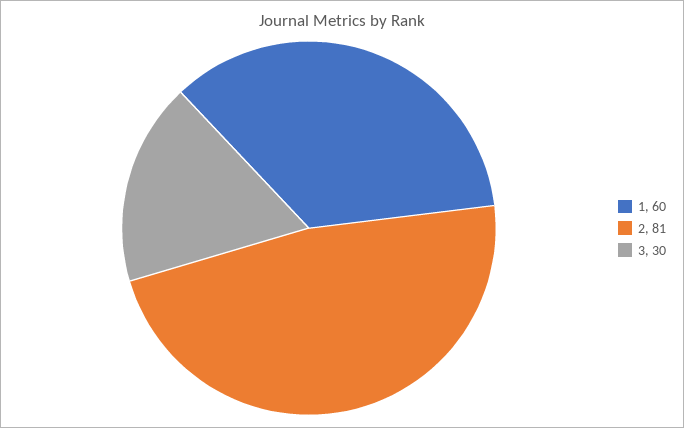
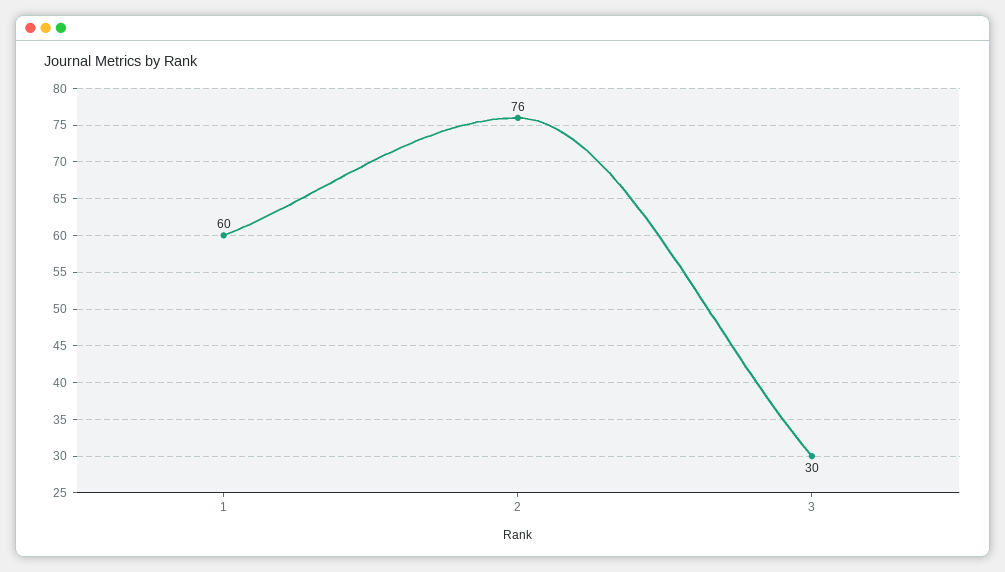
  {
    "1": 60,
-   "2": 81,
+   "2": 76,
    "3": 30
  }

